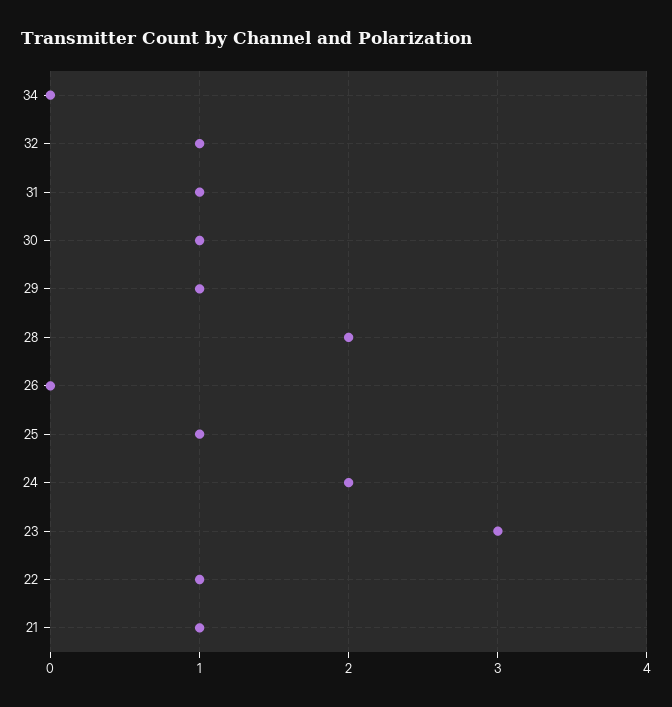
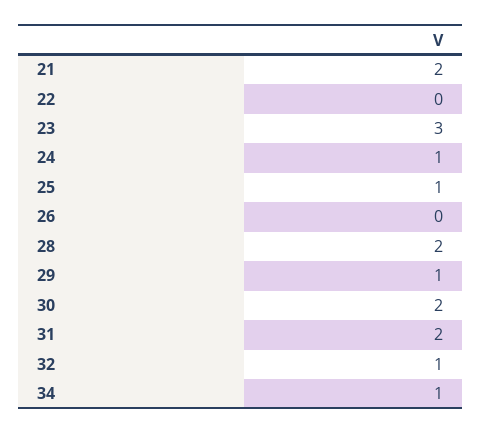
  {
-   "34": 0,
+   "34": 1,
    "32": 1,
-   "31": 1,
+   "31": 2,
-   "30": 1,
+   "30": 2,
    "29": 1,
    "28": 2,
    "26": 0,
    "25": 1,
-   "24": 2,
+   "24": 1,
    "23": 3,
-   "22": 1,
+   "22": 0,
-   "21": 1
+   "21": 2
  }

